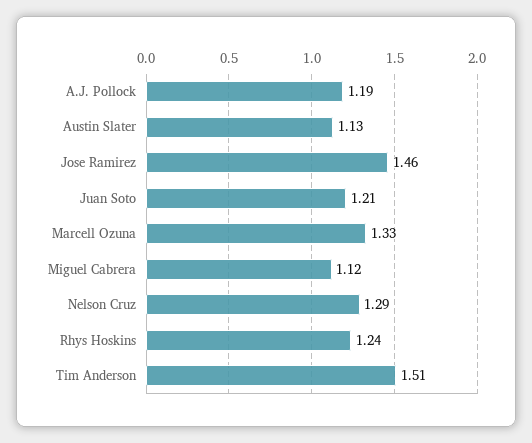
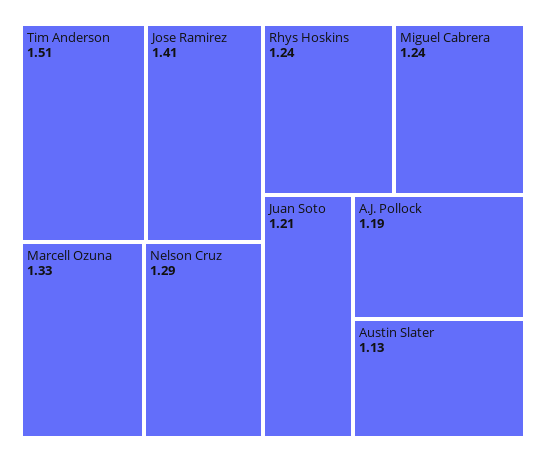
  {
    "A.J. Pollock": 1.19,
    "Austin Slater": 1.13,
-   "Jose Ramirez": 1.46,
+   "Jose Ramirez": 1.41,
    "Juan Soto": 1.21,
    "Marcell Ozuna": 1.33,
-   "Miguel Cabrera": 1.12,
+   "Miguel Cabrera": 1.24,
    "Nelson Cruz": 1.29,
    "Rhys Hoskins": 1.24,
    "Tim Anderson": 1.51
  }

